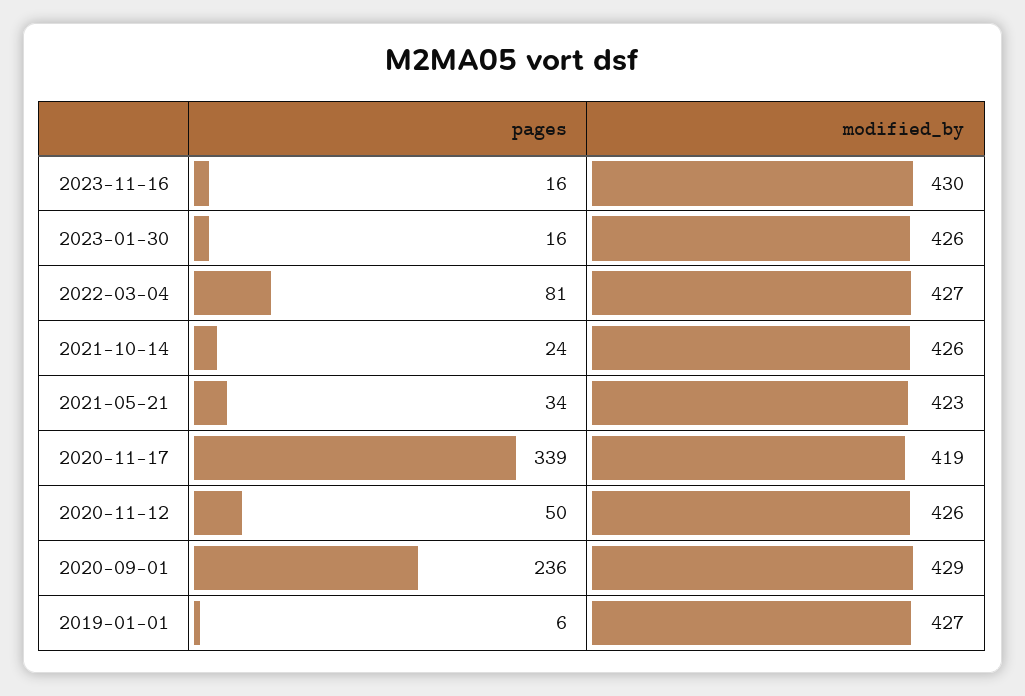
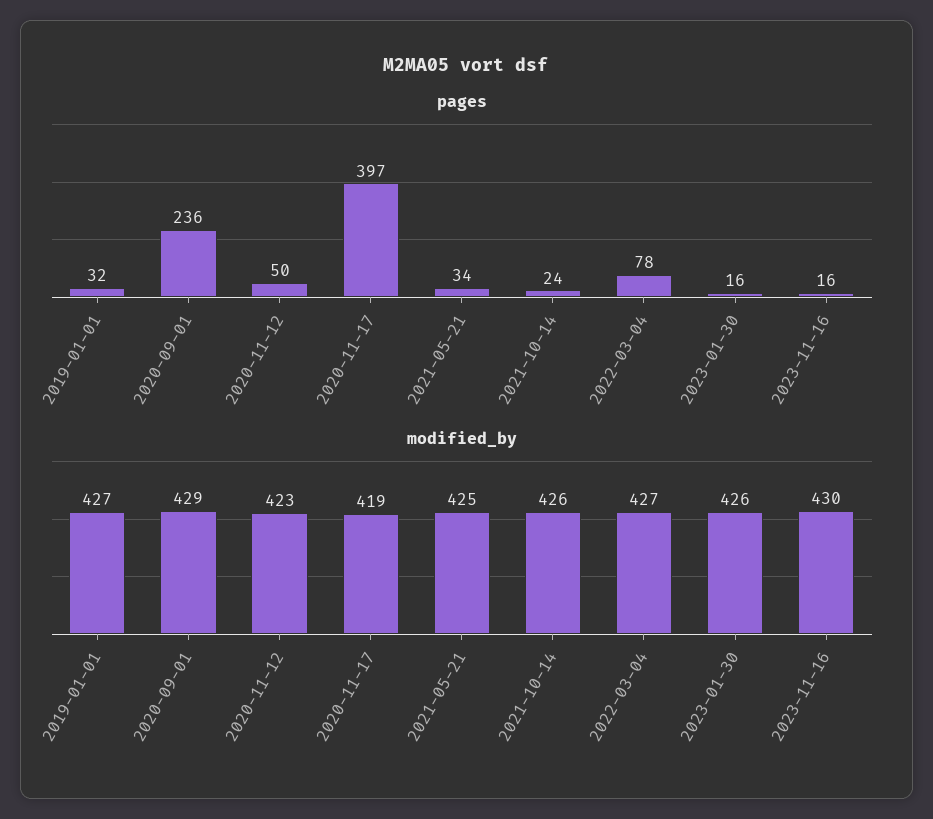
  {
    "pages": {
      "2023-11-16": 16,
      "2023-01-30": 16,
-     "2022-03-04": 81,
+     "2022-03-04": 78,
      "2021-10-14": 24,
      "2021-05-21": 34,
-     "2020-11-17": 339,
+     "2020-11-17": 397,
      "2020-11-12": 50,
      "2020-09-01": 236,
-     "2019-01-01": 6
+     "2019-01-01": 32
    },
    "modified_by": {
      "2023-11-16": 430,
      "2023-01-30": 426,
      "2022-03-04": 427,
      "2021-10-14": 426,
-     "2021-05-21": 423,
+     "2021-05-21": 425,
      "2020-11-17": 419,
-     "2020-11-12": 426,
+     "2020-11-12": 423,
      "2020-09-01": 429,
      "2019-01-01": 427
    }
  }

